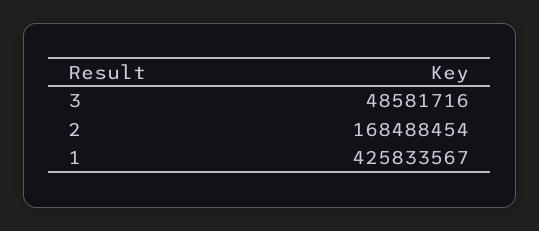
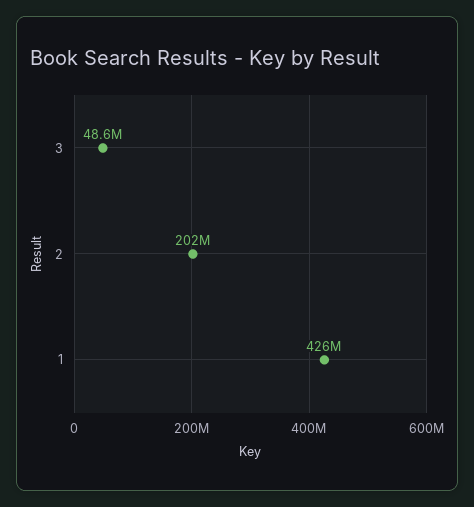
  {
    "3": 48581716,
-   "2": 168488454,
+   "2": 202000000,
    "1": 425833567
  }

